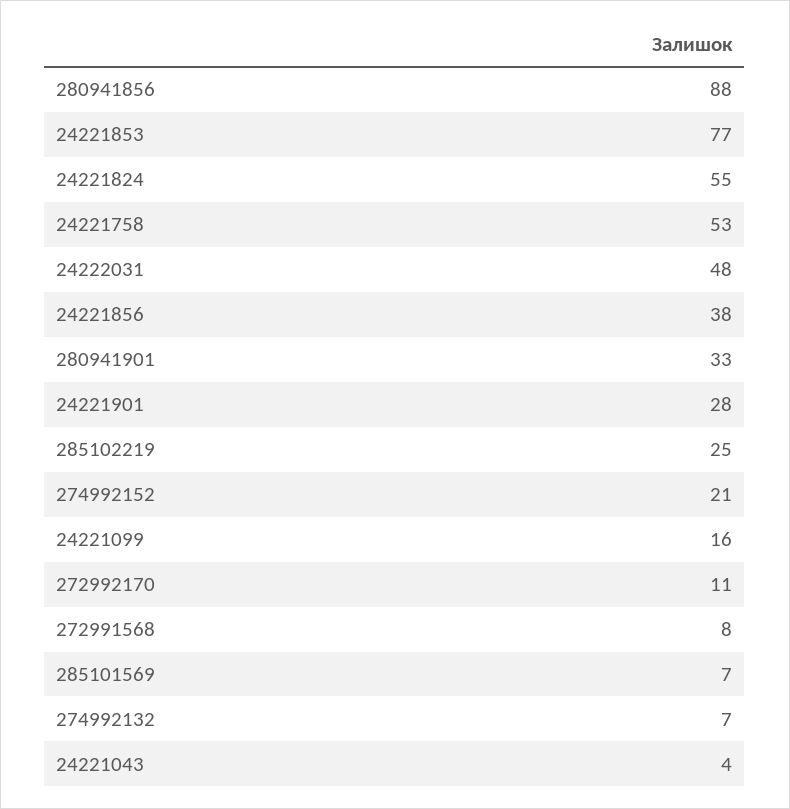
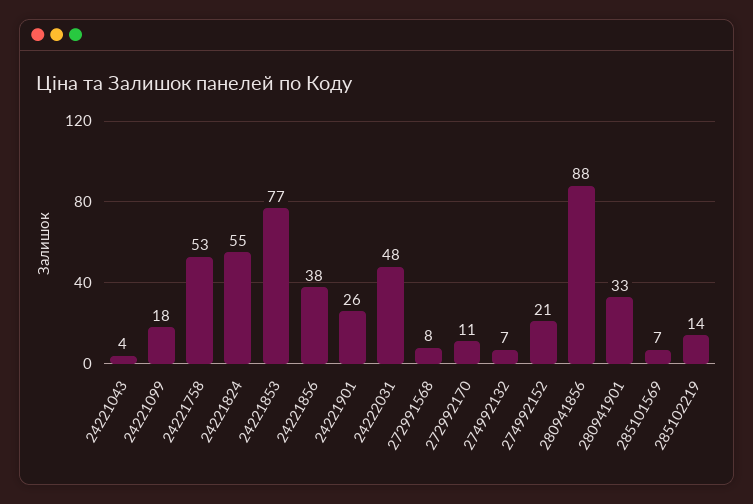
  {
    "280941856": 88,
    "24221853": 77,
    "24221824": 55,
    "24221758": 53,
    "24222031": 48,
    "24221856": 38,
    "280941901": 33,
-   "24221901": 28,
+   "24221901": 26,
-   "285102219": 25,
+   "285102219": 14,
    "274992152": 21,
-   "24221099": 16,
+   "24221099": 18,
    "272992170": 11,
    "272991568": 8,
    "285101569": 7,
    "274992132": 7,
    "24221043": 4
  }

